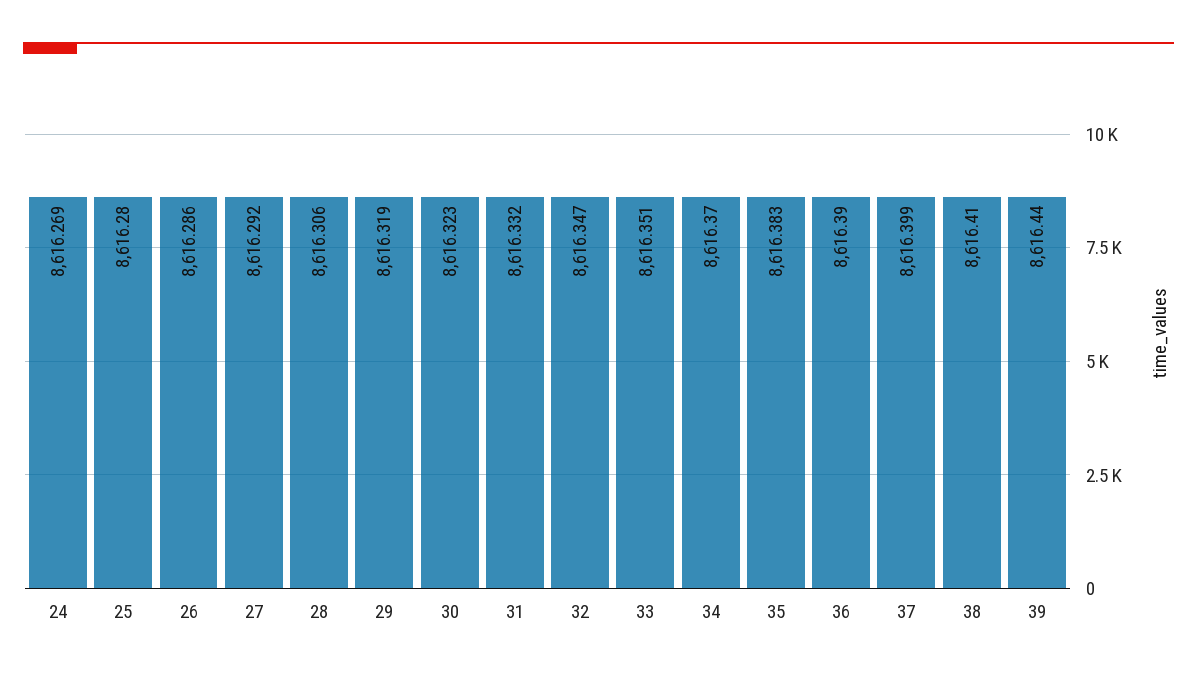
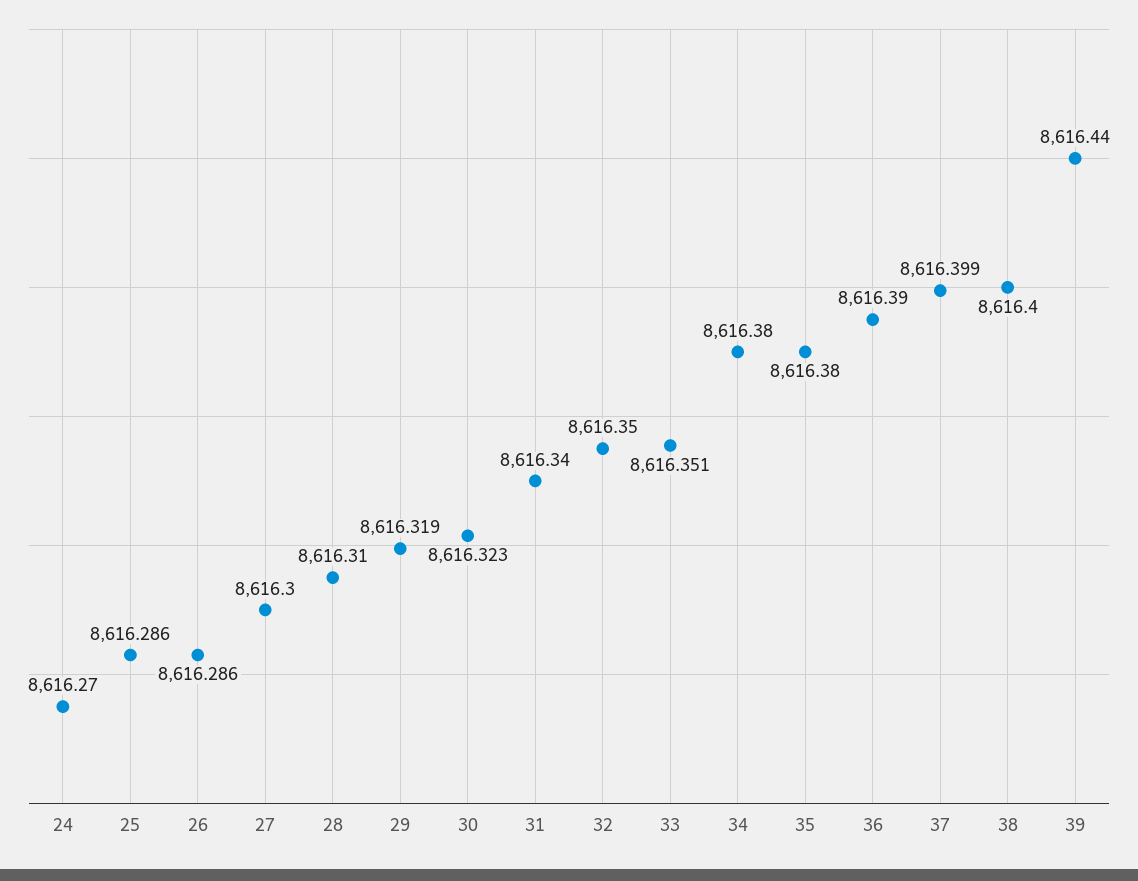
  {
-   "24": 8616.269,
+   "24": 8616.27,
-   "25": 8616.28,
+   "25": 8616.286,
    "26": 8616.286,
-   "27": 8616.292,
+   "27": 8616.3,
-   "28": 8616.306,
+   "28": 8616.31,
    "29": 8616.319,
    "30": 8616.323,
-   "31": 8616.332,
+   "31": 8616.34,
-   "32": 8616.347,
+   "32": 8616.35,
    "33": 8616.351,
-   "34": 8616.37,
+   "34": 8616.38,
-   "35": 8616.383,
+   "35": 8616.38,
    "36": 8616.39,
    "37": 8616.399,
-   "38": 8616.41,
+   "38": 8616.4,
    "39": 8616.44
  }

